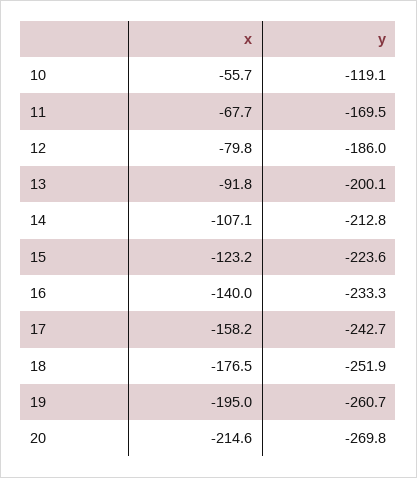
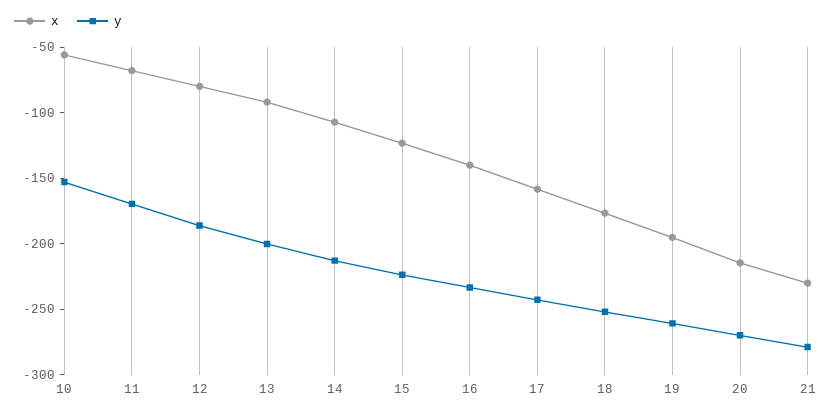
  {
    "x": {
      "10": -55.7,
      "11": -67.7,
      "12": -79.8,
      "13": -91.8,
      "14": -107.1,
      "15": -123.2,
      "16": -140,
      "17": -158.2,
      "18": -176.5,
      "19": -195,
-     "20": -214.6
+     "20": -214.6,
+     "21": -230
    },
    "y": {
-     "10": -119.1,
+     "10": -150,
      "11": -169.5,
      "12": -186,
      "13": -200.1,
      "14": -212.8,
      "15": -223.6,
      "16": -233.3,
      "17": -242.7,
      "18": -251.9,
      "19": -260.7,
-     "20": -269.8
+     "20": -269.8,
+     "21": -280
    }
  }

